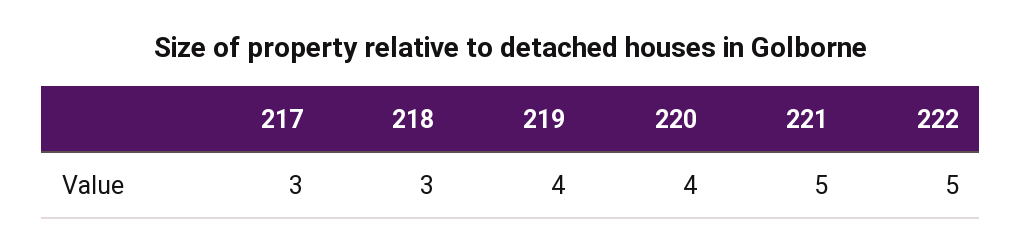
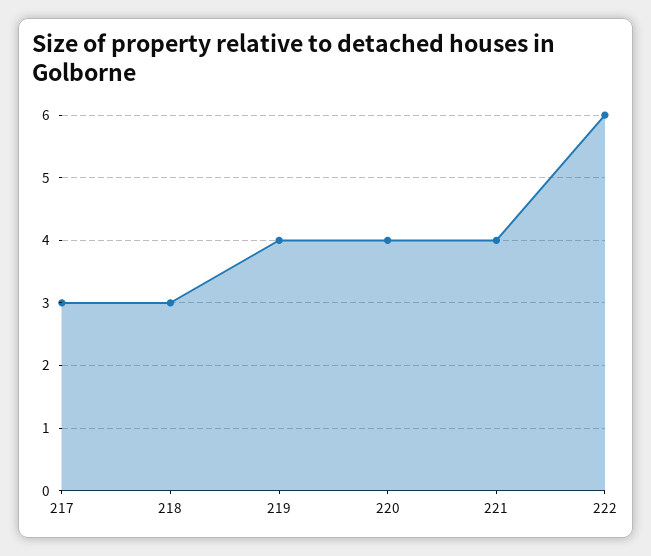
  {
    "217": 3,
    "218": 3,
    "219": 4,
    "220": 4,
-   "221": 5,
+   "221": 4,
-   "222": 5
+   "222": 6
  }

